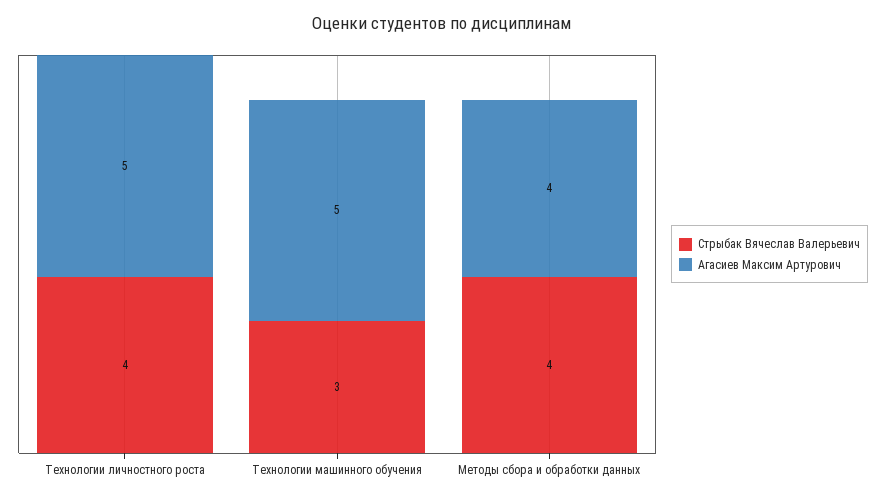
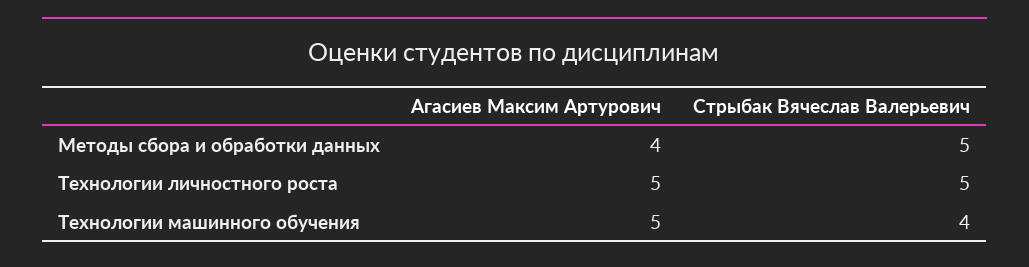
  {
    "Стрыбак Вячеслав Валерьевич": {
-     "Технологии личностного роста": 4,
+     "Технологии личностного роста": 5,
-     "Технологии машинного обучения": 3,
+     "Технологии машинного обучения": 4,
-     "Методы сбора и обработки данных": 4
+     "Методы сбора и обработки данных": 5
    },
    "Агасиев Максим Артурович": {
      "Технологии личностного роста": 5,
      "Технологии машинного обучения": 5,
      "Методы сбора и обработки данных": 4
    }
  }

